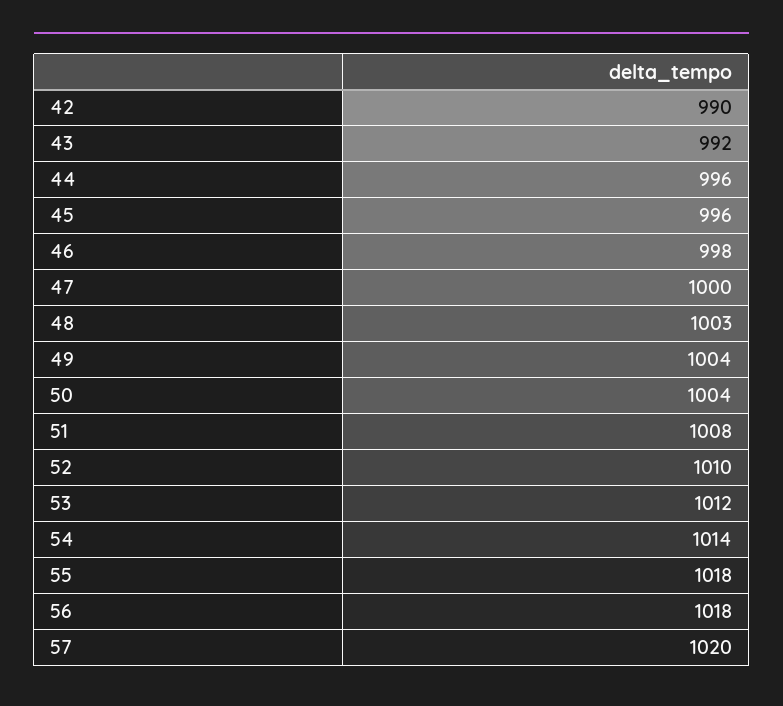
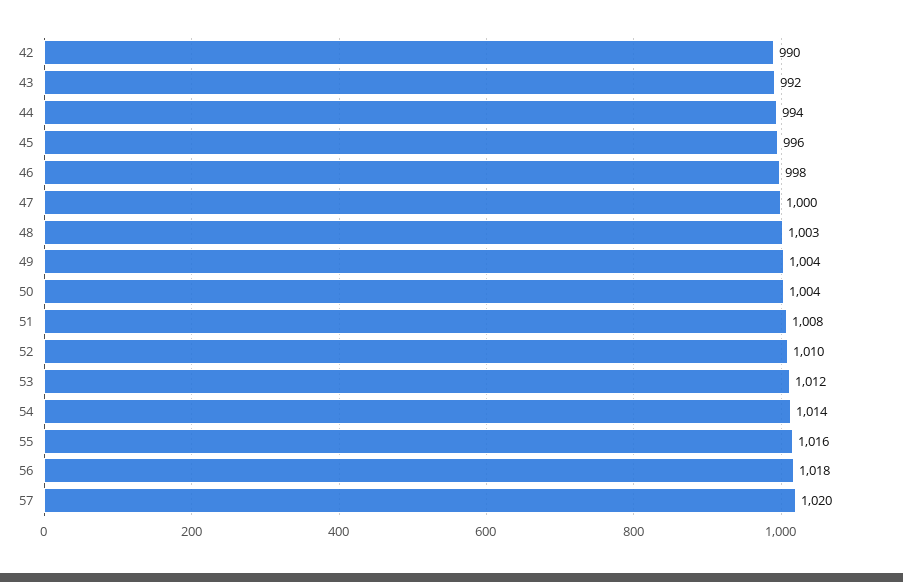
  {
    "42": 990,
    "43": 992,
-   "44": 996,
+   "44": 994,
    "45": 996,
    "46": 998,
    "47": 1000,
    "48": 1003,
    "49": 1004,
    "50": 1004,
    "51": 1008,
    "52": 1010,
    "53": 1012,
    "54": 1014,
-   "55": 1018,
+   "55": 1016,
    "56": 1018,
    "57": 1020
  }

